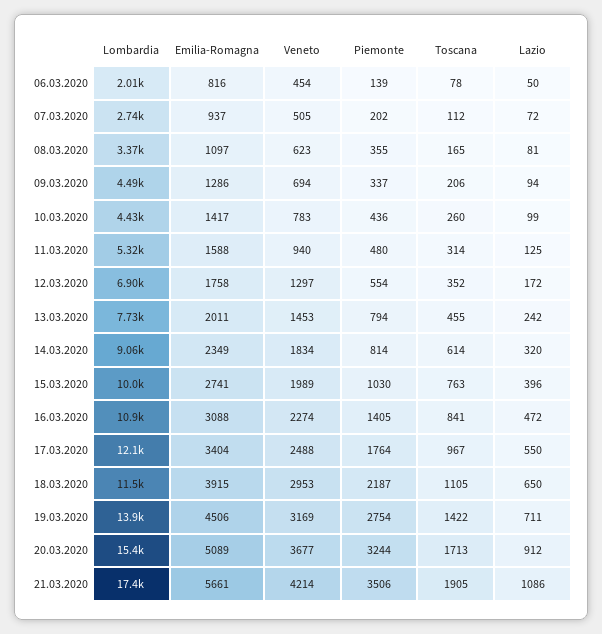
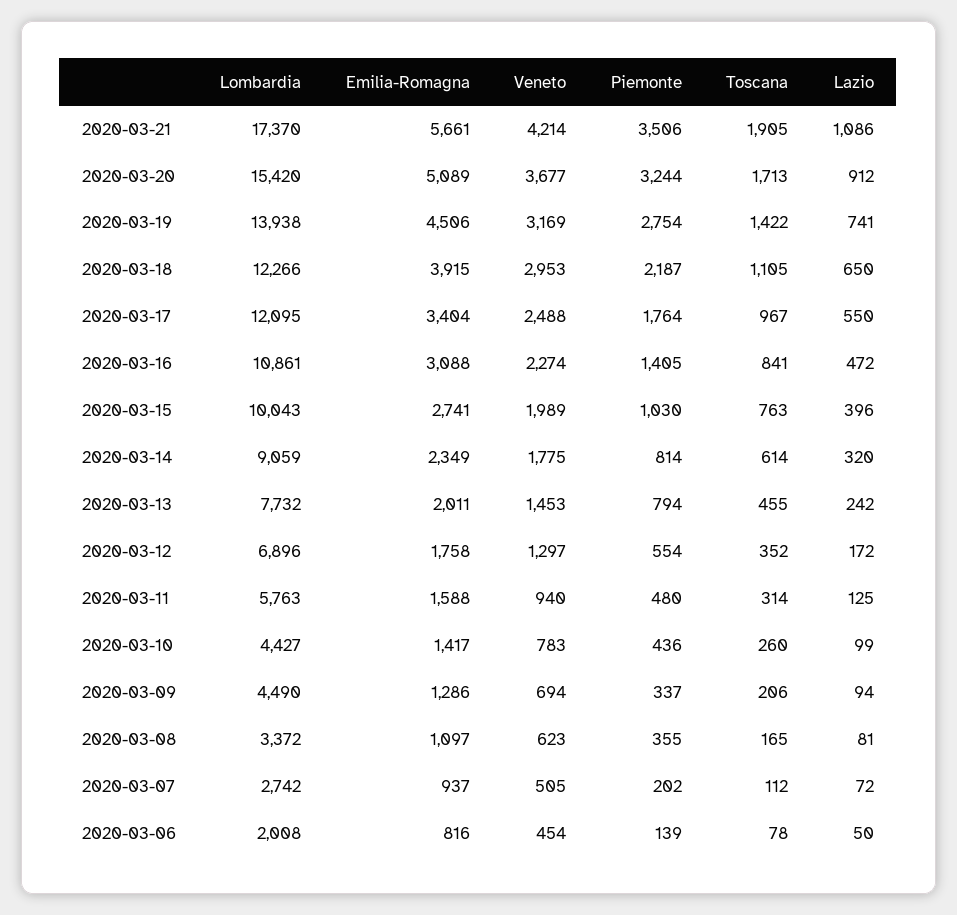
  {
    "Lombardia": {
      "06.03.2020": 2008,
      "07.03.2020": 2742,
      "08.03.2020": 3372,
      "09.03.2020": 4490,
      "10.03.2020": 4427,
-     "11.03.2020": 5320,
+     "11.03.2020": 5763,
      "12.03.2020": 6896,
      "13.03.2020": 7732,
      "14.03.2020": 9059,
      "15.03.2020": 10043,
      "16.03.2020": 10861,
      "17.03.2020": 12095,
-     "18.03.2020": 11500,
+     "18.03.2020": 12266,
      "19.03.2020": 13938,
      "20.03.2020": 15420,
      "21.03.2020": 17370
    },
    "Emilia-Romagna": {
      "06.03.2020": 816,
      "07.03.2020": 937,
      "08.03.2020": 1097,
      "09.03.2020": 1286,
      "10.03.2020": 1417,
      "11.03.2020": 1588,
      "12.03.2020": 1758,
      "13.03.2020": 2011,
      "14.03.2020": 2349,
      "15.03.2020": 2741,
      "16.03.2020": 3088,
      "17.03.2020": 3404,
      "18.03.2020": 3915,
      "19.03.2020": 4506,
      "20.03.2020": 5089,
      "21.03.2020": 5661
    },
    "Veneto": {
      "06.03.2020": 454,
      "07.03.2020": 505,
      "08.03.2020": 623,
      "09.03.2020": 694,
      "10.03.2020": 783,
      "11.03.2020": 940,
      "12.03.2020": 1297,
      "13.03.2020": 1453,
-     "14.03.2020": 1834,
+     "14.03.2020": 1775,
      "15.03.2020": 1989,
      "16.03.2020": 2274,
      "17.03.2020": 2488,
      "18.03.2020": 2953,
      "19.03.2020": 3169,
      "20.03.2020": 3677,
      "21.03.2020": 4214
    },
    "Piemonte": {
      "06.03.2020": 139,
      "07.03.2020": 202,
      "08.03.2020": 355,
      "09.03.2020": 337,
      "10.03.2020": 436,
      "11.03.2020": 480,
      "12.03.2020": 554,
      "13.03.2020": 794,
      "14.03.2020": 814,
      "15.03.2020": 1030,
      "16.03.2020": 1405,
      "17.03.2020": 1764,
      "18.03.2020": 2187,
      "19.03.2020": 2754,
      "20.03.2020": 3244,
      "21.03.2020": 3506
    },
    "Toscana": {
      "06.03.2020": 78,
      "07.03.2020": 112,
      "08.03.2020": 165,
      "09.03.2020": 206,
      "10.03.2020": 260,
      "11.03.2020": 314,
      "12.03.2020": 352,
      "13.03.2020": 455,
      "14.03.2020": 614,
      "15.03.2020": 763,
      "16.03.2020": 841,
      "17.03.2020": 967,
      "18.03.2020": 1105,
      "19.03.2020": 1422,
      "20.03.2020": 1713,
      "21.03.2020": 1905
    },
    "Lazio": {
      "06.03.2020": 50,
      "07.03.2020": 72,
      "08.03.2020": 81,
      "09.03.2020": 94,
      "10.03.2020": 99,
      "11.03.2020": 125,
      "12.03.2020": 172,
      "13.03.2020": 242,
      "14.03.2020": 320,
      "15.03.2020": 396,
      "16.03.2020": 472,
      "17.03.2020": 550,
      "18.03.2020": 650,
-     "19.03.2020": 711,
+     "19.03.2020": 741,
      "20.03.2020": 912,
      "21.03.2020": 1086
    }
  }

